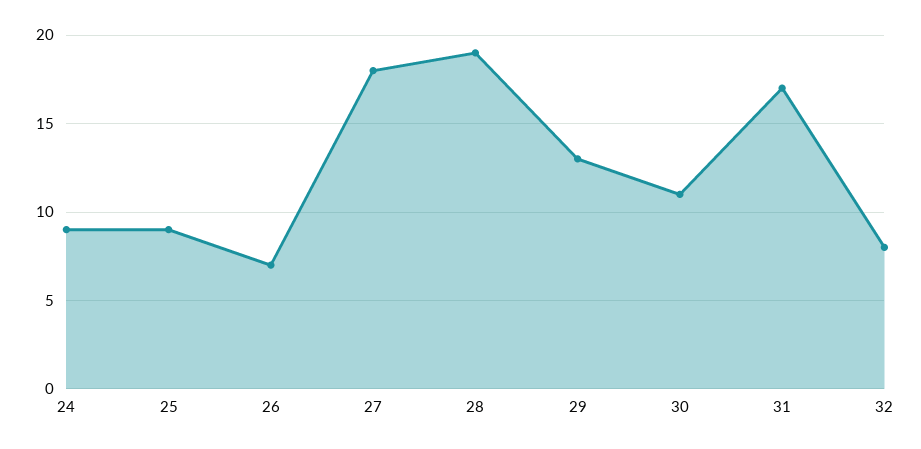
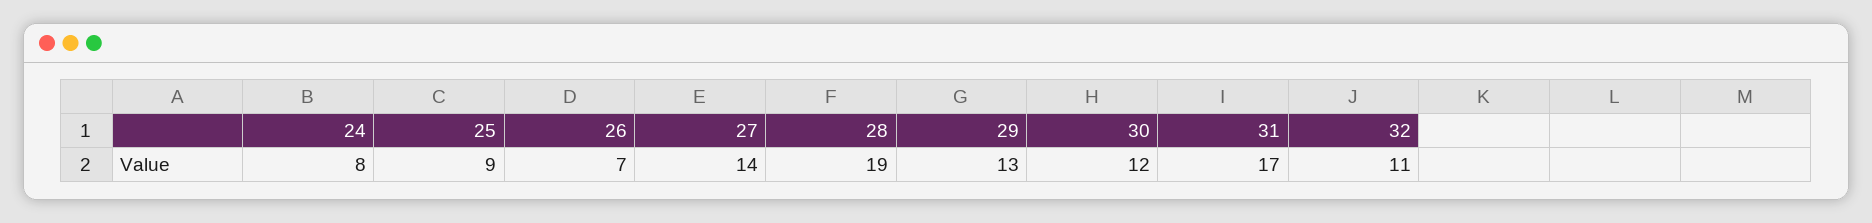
  {
-   "24": 9,
+   "24": 8,
    "25": 9,
    "26": 7,
-   "27": 18,
+   "27": 14,
    "28": 19,
    "29": 13,
-   "30": 11,
+   "30": 12,
    "31": 17,
-   "32": 8
+   "32": 11
  }

